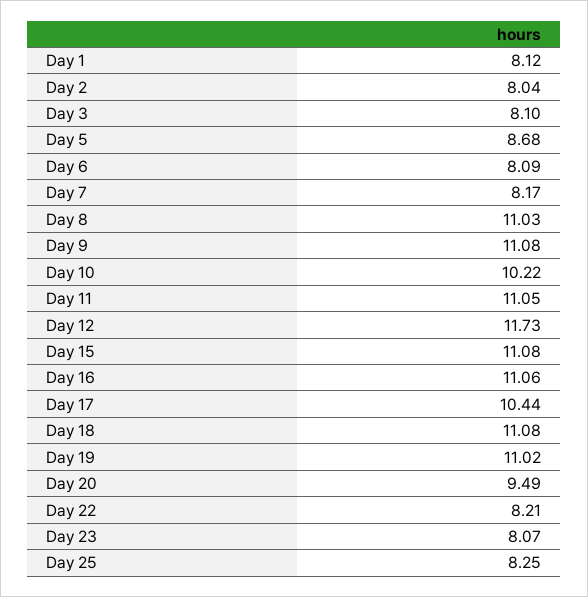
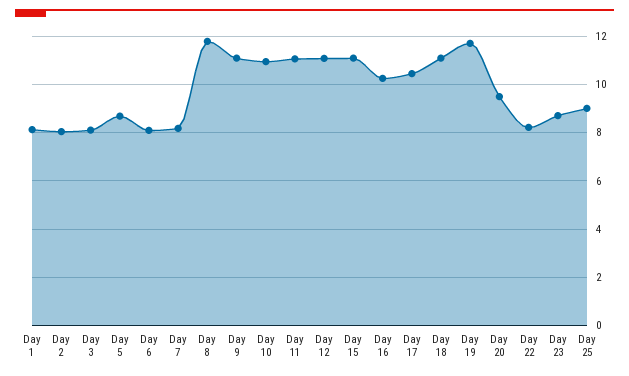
  {
    "Day 1": 8.12,
    "Day 2": 8.04,
    "Day 3": 8.1,
    "Day 5": 8.68,
    "Day 6": 8.09,
    "Day 7": 8.17,
-   "Day 8": 11.03,
+   "Day 8": 11.75,
    "Day 9": 11.08,
-   "Day 10": 10.22,
+   "Day 10": 11,
    "Day 11": 11.05,
-   "Day 12": 11.73,
+   "Day 12": 11,
    "Day 15": 11.08,
-   "Day 16": 11.06,
+   "Day 16": 10.25,
    "Day 17": 10.44,
    "Day 18": 11.08,
-   "Day 19": 11.02,
+   "Day 19": 11.75,
    "Day 20": 9.49,
    "Day 22": 8.21,
-   "Day 23": 8.07,
+   "Day 23": 8.75,
-   "Day 25": 8.25
+   "Day 25": 9
  }

